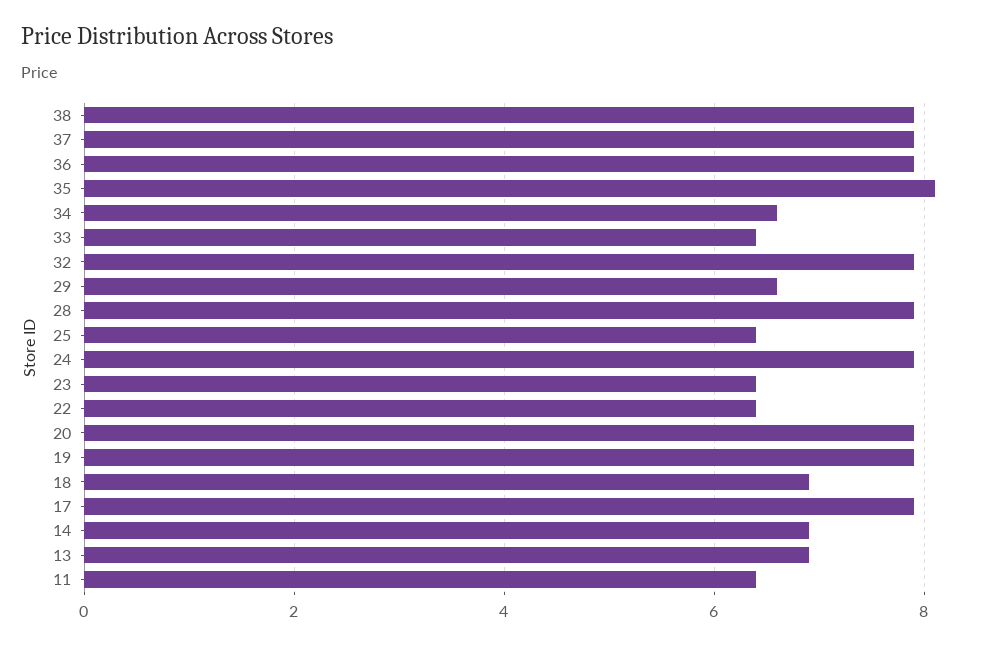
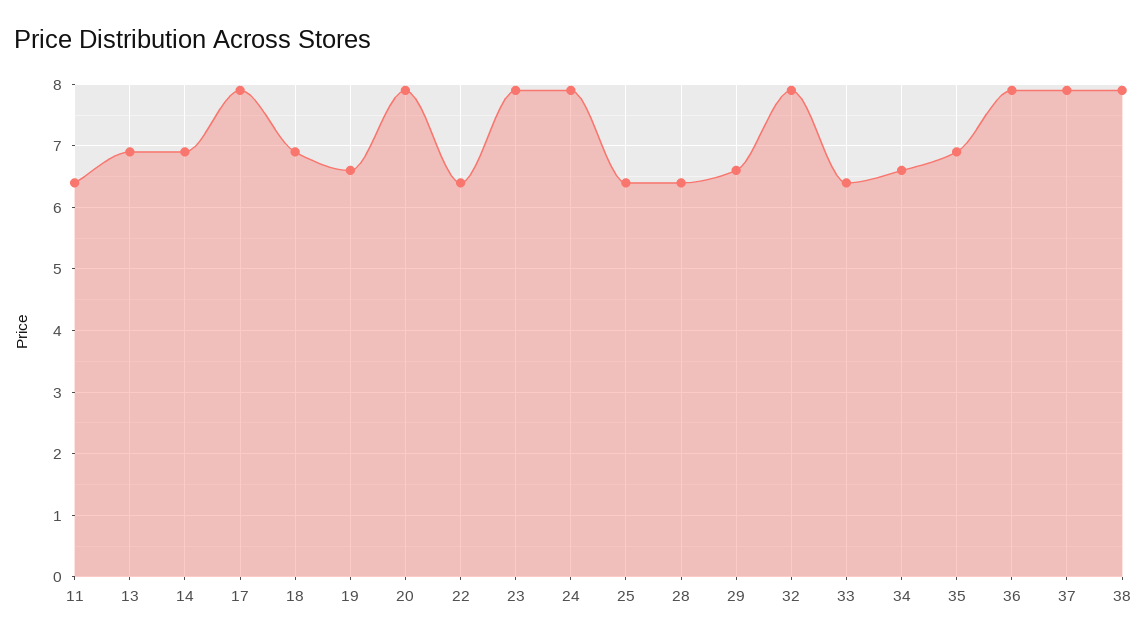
  {
    "38": 7.9,
    "37": 7.9,
    "36": 7.9,
-   "35": 8,
+   "35": 6.9,
    "34": 6.6,
    "33": 6.4,
    "32": 7.9,
    "29": 6.6,
-   "28": 8,
+   "28": 6.4,
    "25": 6.4,
    "24": 7.9,
-   "23": 6.5,
+   "23": 7.9,
    "22": 6.4,
    "20": 7.9,
-   "19": 8,
+   "19": 6.6,
    "18": 6.9,
    "17": 7.9,
    "14": 6.9,
    "13": 6.9,
    "11": 6.4
  }

